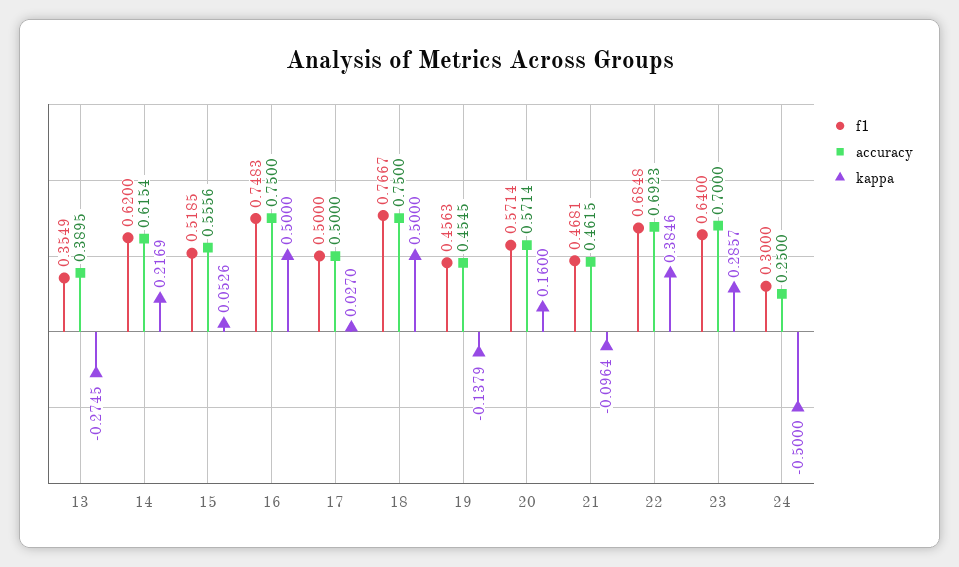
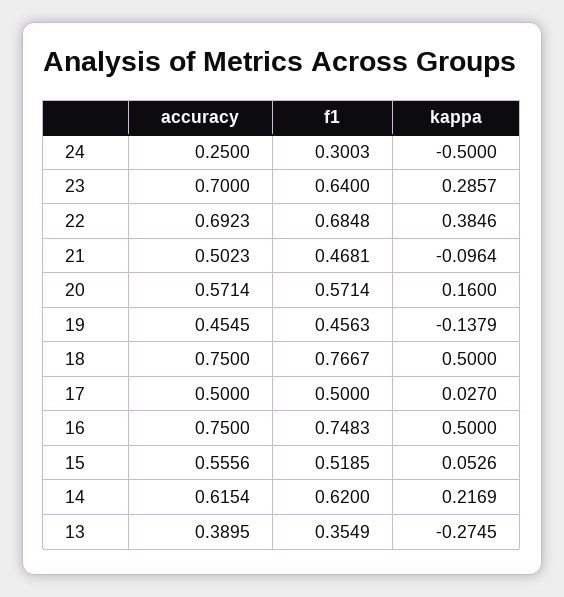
  {
    "f1": {
      "13": 0.3549,
      "14": 0.62,
      "15": 0.5185,
      "16": 0.7483,
      "17": 0.5,
      "18": 0.7667,
      "19": 0.4563,
      "20": 0.5714,
      "21": 0.4681,
      "22": 0.6848,
      "23": 0.64,
-     "24": 0.3
+     "24": 0.3003
    },
    "accuracy": {
      "13": 0.3895,
      "14": 0.6154,
      "15": 0.5556,
      "16": 0.75,
      "17": 0.5,
      "18": 0.75,
      "19": 0.4545,
      "20": 0.5714,
-     "21": 0.4615,
+     "21": 0.5023,
      "22": 0.6923,
      "23": 0.7,
      "24": 0.25
    },
    "kappa": {
      "13": -0.2745,
      "14": 0.2169,
      "15": 0.0526,
      "16": 0.5,
      "17": 0.027,
      "18": 0.5,
      "19": -0.1379,
      "20": 0.16,
      "21": -0.0964,
      "22": 0.3846,
      "23": 0.2857,
      "24": -0.5
    }
  }

